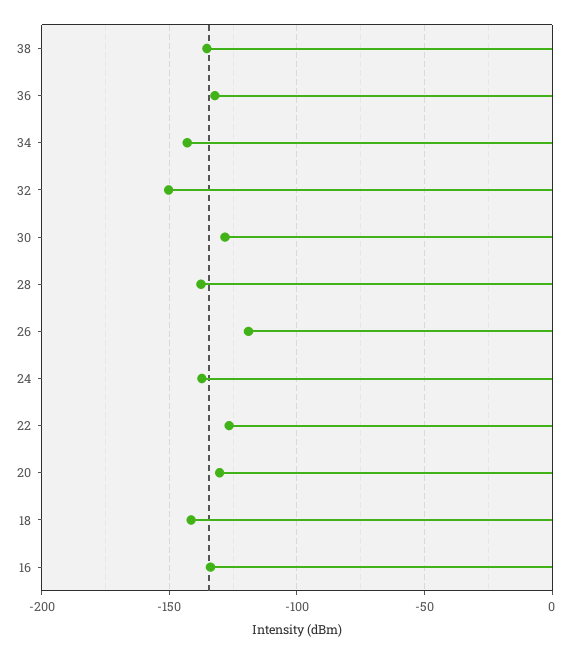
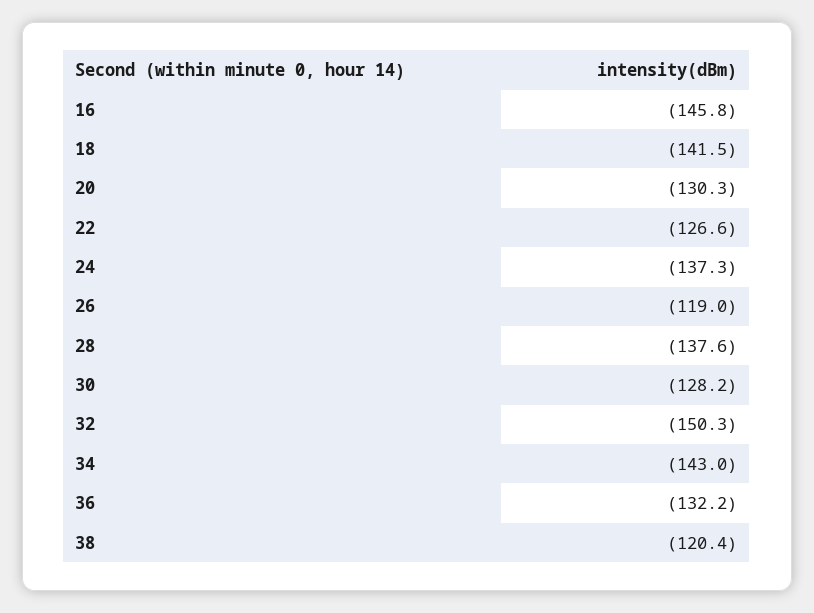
  {
-   "38": -135,
+   "38": -120.4,
    "36": -132.2,
    "34": -143,
    "32": -150.3,
    "30": -128.2,
    "28": -137.6,
    "26": -119,
    "24": -137.3,
    "22": -126.6,
    "20": -130.3,
    "18": -141.5,
-   "16": -135
+   "16": -145.8
  }

